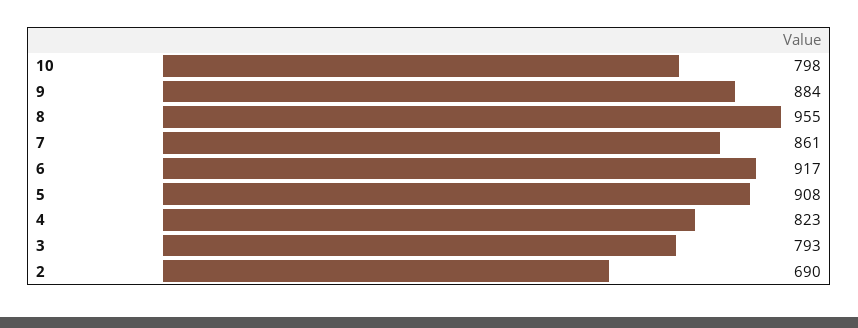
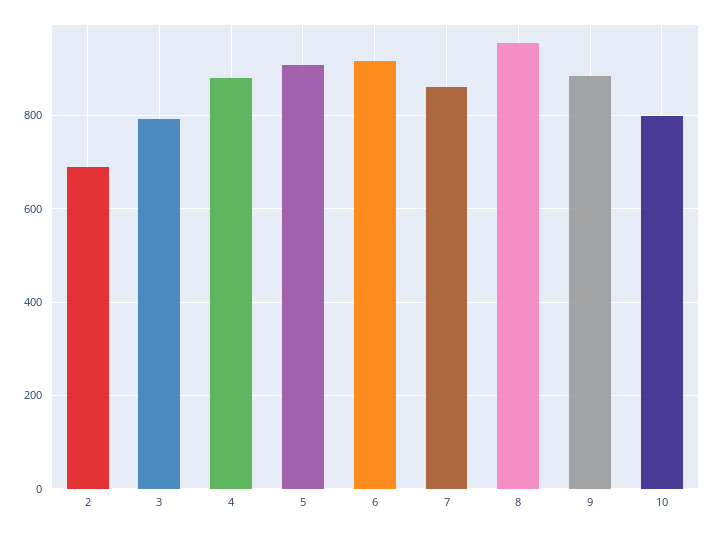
  {
    "10": 798,
    "9": 884,
    "8": 955,
    "7": 861,
    "6": 917,
    "5": 908,
-   "4": 823,
+   "4": 880,
    "3": 793,
    "2": 690
  }

